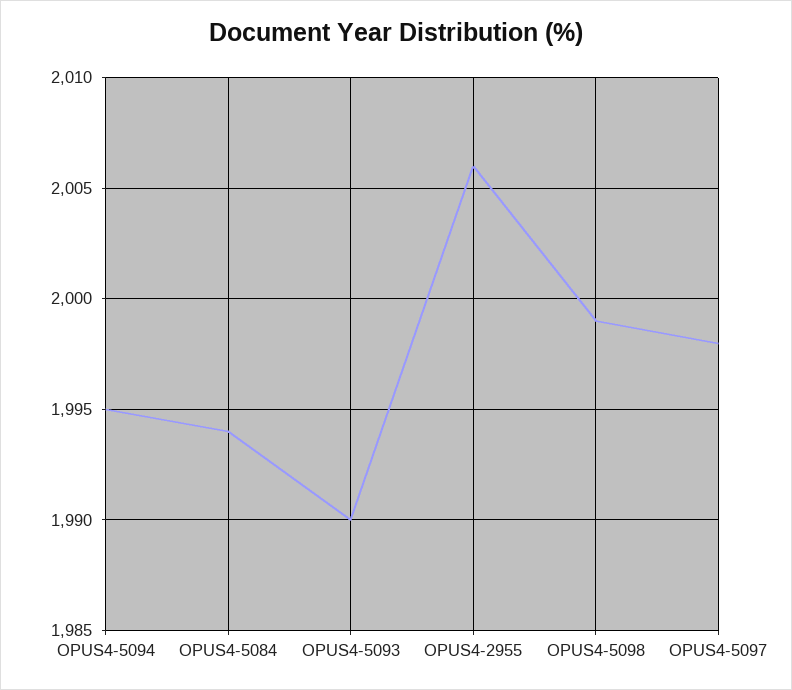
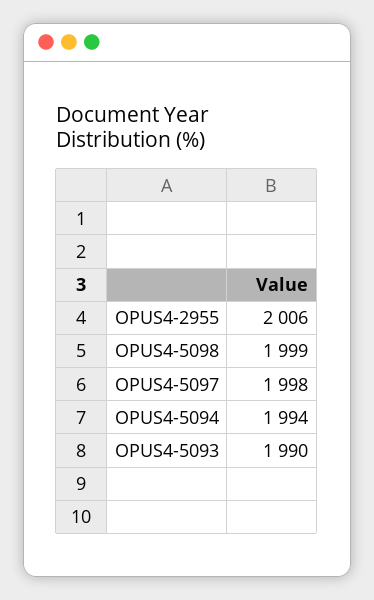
  {
-   "OPUS4-5094": 1995,
+   "OPUS4-5094": 1994,
-   "OPUS4-5084": 1994,
    "OPUS4-5093": 1990,
    "OPUS4-2955": 2006,
    "OPUS4-5098": 1999,
    "OPUS4-5097": 1998
  }

